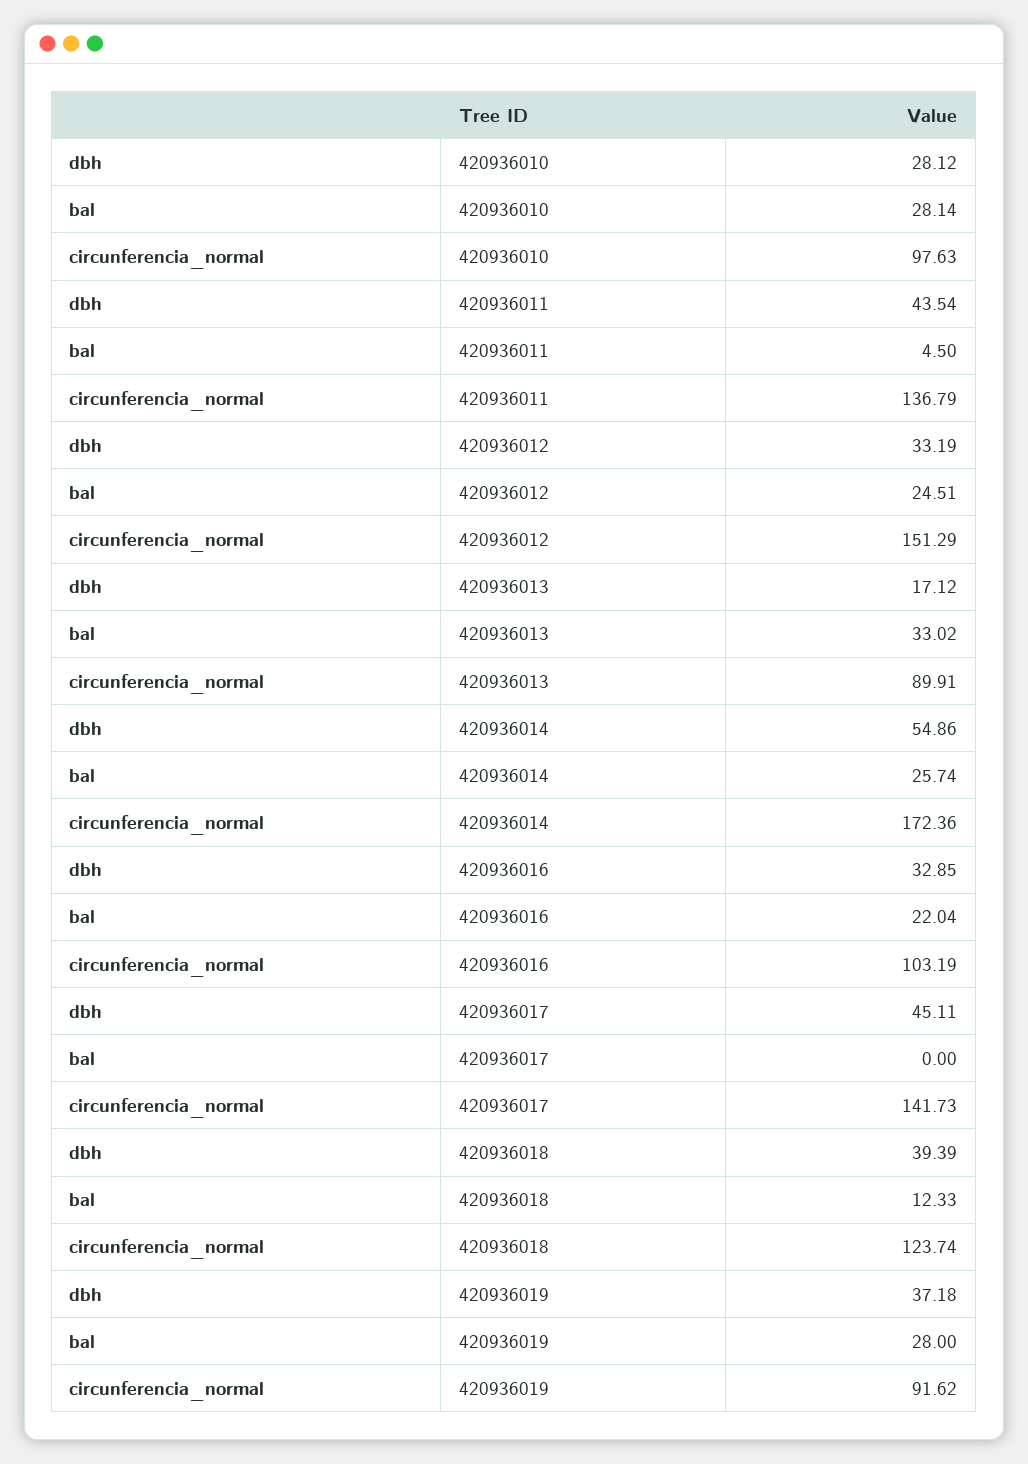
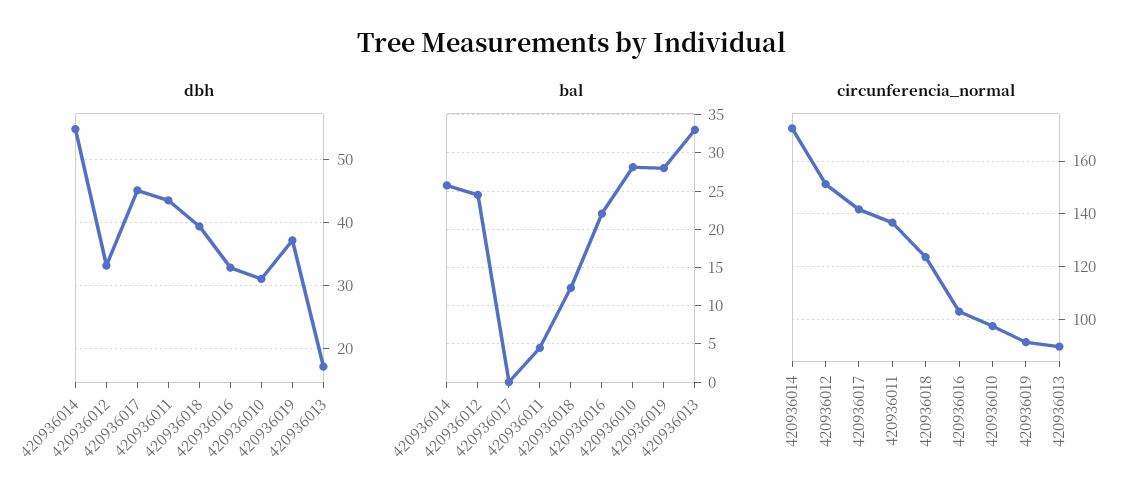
  {
    "dbh": {
-     "420936010": 28.12,
+     "420936010": 31,
      "420936011": 43.54,
      "420936012": 33.19,
      "420936013": 17.12,
      "420936014": 54.86,
      "420936016": 32.85,
      "420936017": 45.11,
      "420936018": 39.39,
      "420936019": 37.18
    },
    "bal": {
      "420936010": 28.14,
      "420936011": 4.5,
      "420936012": 24.51,
      "420936013": 33.02,
      "420936014": 25.74,
      "420936016": 22.04,
      "420936017": 0,
      "420936018": 12.33,
      "420936019": 28
    },
    "circunferencia_normal": {
      "420936010": 97.63,
      "420936011": 136.79,
      "420936012": 151.29,
      "420936013": 89.91,
      "420936014": 172.36,
      "420936016": 103.19,
      "420936017": 141.73,
      "420936018": 123.74,
      "420936019": 91.62
    }
  }

